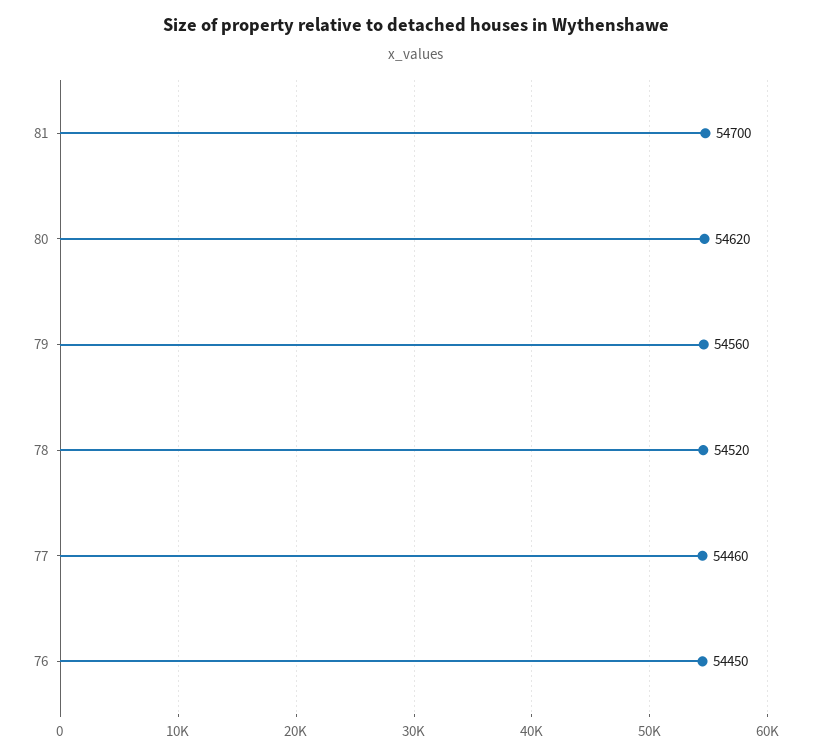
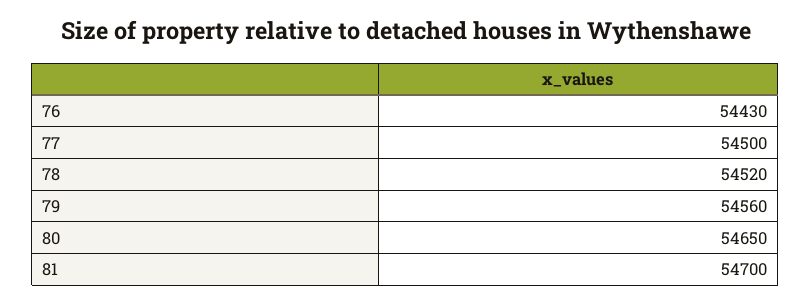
  {
    "81": 54700,
-   "80": 54620,
+   "80": 54650,
    "79": 54560,
    "78": 54520,
-   "77": 54460,
+   "77": 54500,
-   "76": 54450
+   "76": 54430
  }

